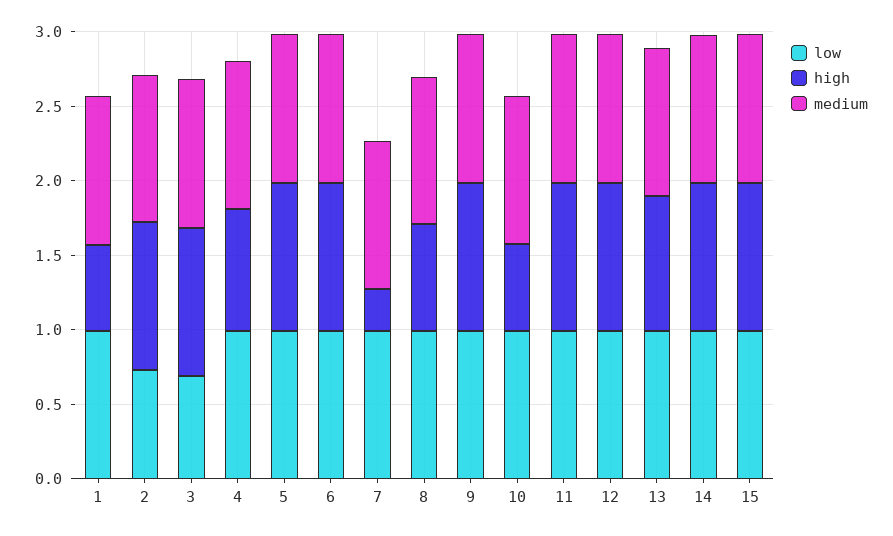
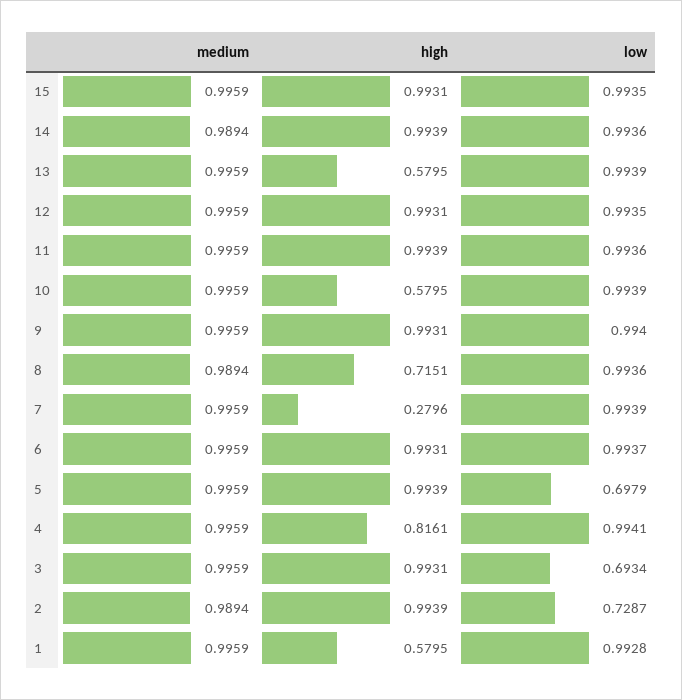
  {
    "low": {
      "1": 0.9928,
      "2": 0.7287,
      "3": 0.6934,
      "4": 0.9941,
-     "5": 1,
+     "5": 0.6979,
      "6": 0.9937,
      "7": 0.9939,
      "8": 0.9936,
      "9": 0.994,
      "10": 0.9939,
      "11": 0.9936,
      "12": 0.9935,
      "13": 0.9939,
      "14": 0.9936,
      "15": 0.9935
    },
    "high": {
      "1": 0.5795,
      "2": 0.9939,
      "3": 0.9931,
      "4": 0.8161,
      "5": 0.9939,
      "6": 0.9931,
      "7": 0.2796,
      "8": 0.7151,
      "9": 0.9931,
      "10": 0.5795,
      "11": 0.9939,
      "12": 0.9931,
-     "13": 0.9,
+     "13": 0.5795,
      "14": 0.9939,
      "15": 0.9931
    },
    "medium": {
      "1": 0.9959,
      "2": 0.9894,
      "3": 0.9959,
      "4": 0.9959,
      "5": 0.9959,
      "6": 0.9959,
      "7": 0.9959,
      "8": 0.9894,
      "9": 0.9959,
      "10": 0.9959,
      "11": 0.9959,
      "12": 0.9959,
      "13": 0.9959,
      "14": 0.9894,
      "15": 0.9959
    }
  }

